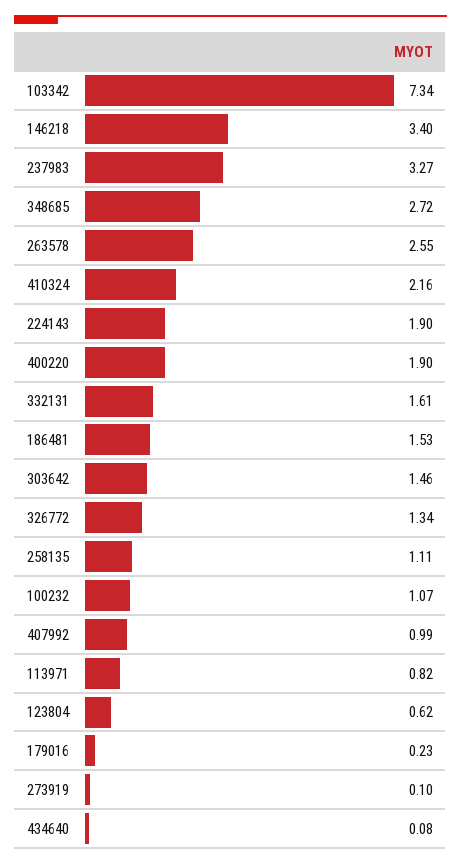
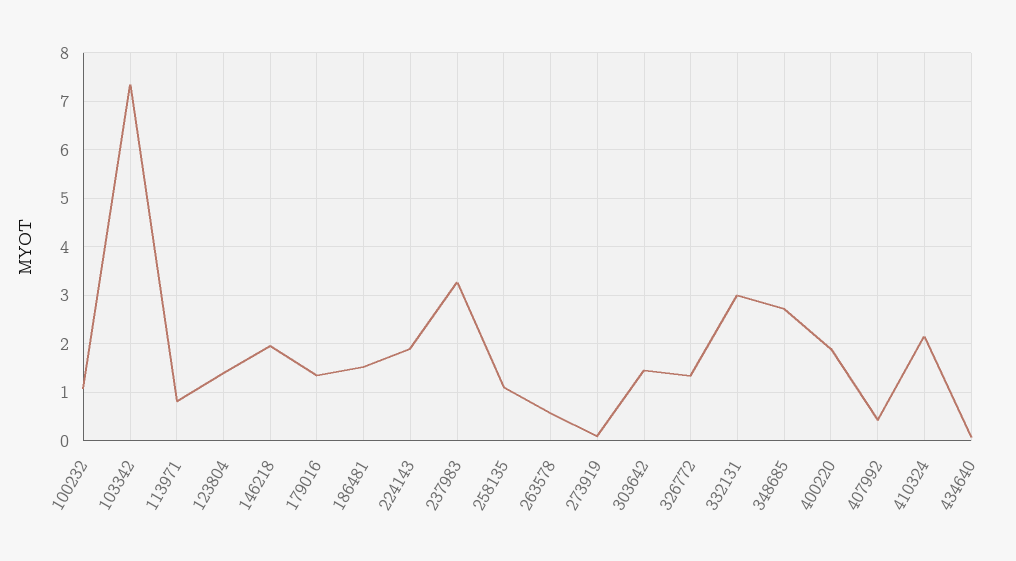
  {
    "103342": 7.34,
-   "146218": 3.4,
+   "146218": 2,
    "237983": 3.27,
    "348685": 2.72,
-   "263578": 2.55,
+   "263578": 0.6,
    "410324": 2.16,
    "224143": 1.9,
    "400220": 1.9,
-   "332131": 1.61,
+   "332131": 3,
    "186481": 1.53,
    "303642": 1.46,
    "326772": 1.34,
    "258135": 1.11,
    "100232": 1.07,
-   "407992": 0.99,
+   "407992": 0.4,
    "113971": 0.82,
-   "123804": 0.62,
+   "123804": 1.4,
-   "179016": 0.23,
+   "179016": 1.4,
    "273919": 0.1,
    "434640": 0.08
  }

